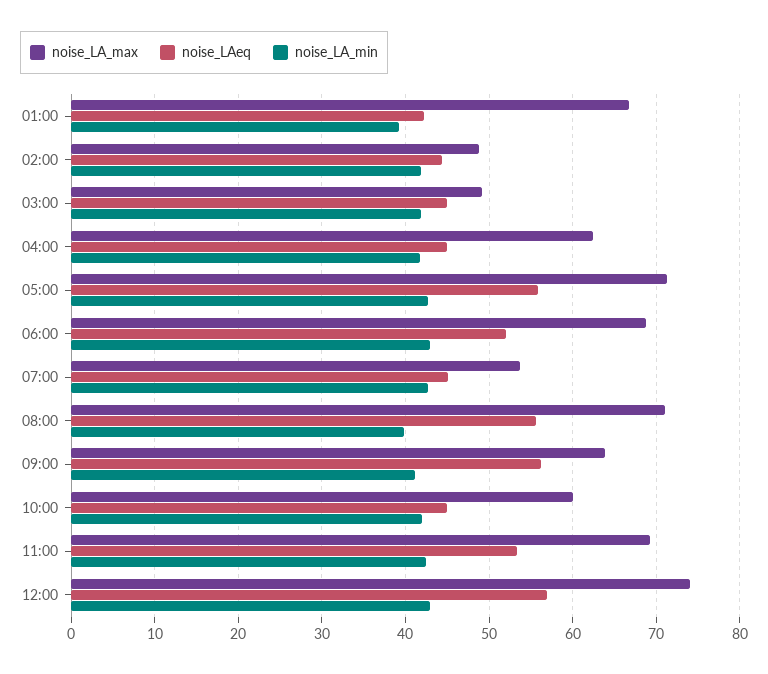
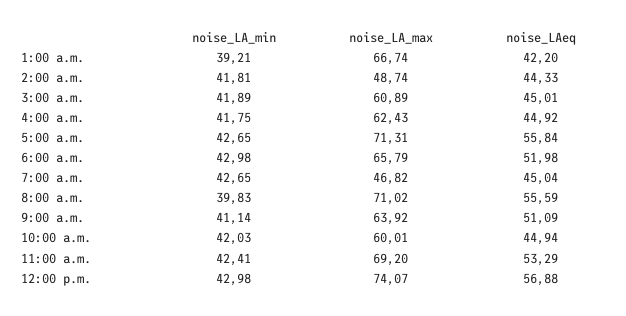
  {
    "noise_LA_max": {
      "01:00": 66.74,
      "02:00": 48.74,
-     "03:00": 49,
+     "03:00": 60.89,
      "04:00": 62.43,
      "05:00": 71.31,
-     "06:00": 69,
+     "06:00": 65.79,
-     "07:00": 54,
+     "07:00": 46.82,
      "08:00": 71.02,
      "09:00": 63.92,
      "10:00": 60.01,
      "11:00": 69.2,
      "12:00": 74.07
    },
    "noise_LAeq": {
      "01:00": 42.2,
      "02:00": 44.33,
      "03:00": 45.01,
      "04:00": 44.92,
      "05:00": 55.84,
      "06:00": 51.98,
      "07:00": 45.04,
      "08:00": 55.59,
-     "09:00": 56,
+     "09:00": 51.09,
      "10:00": 44.94,
      "11:00": 53.29,
      "12:00": 56.88
    },
    "noise_LA_min": {
      "01:00": 39.21,
      "02:00": 41.81,
      "03:00": 41.89,
      "04:00": 41.75,
      "05:00": 42.65,
      "06:00": 42.98,
      "07:00": 42.65,
      "08:00": 39.83,
      "09:00": 41.14,
      "10:00": 42.03,
      "11:00": 42.41,
      "12:00": 42.98
    }
  }

